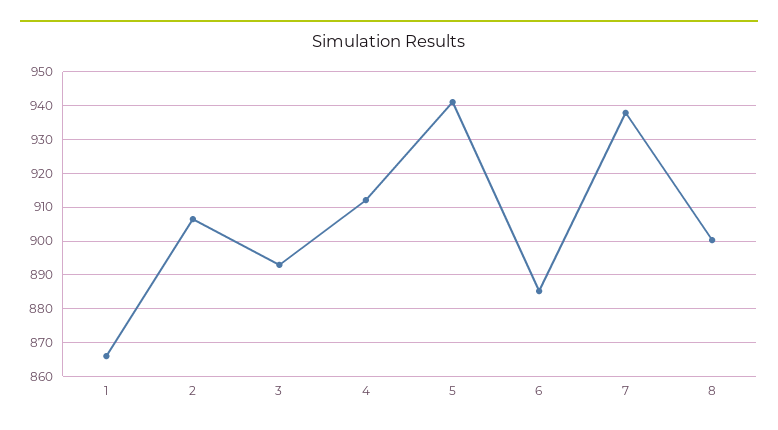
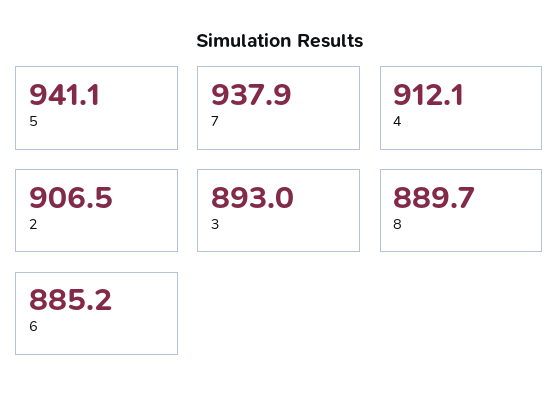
  {
-   "1": 866,
    "2": 906.5,
    "3": 893,
    "4": 912.1,
    "5": 941.1,
    "6": 885.2,
    "7": 937.9,
-   "8": 900
+   "8": 889.7
  }

